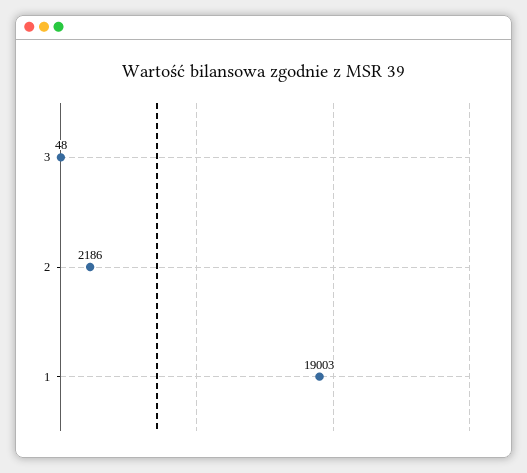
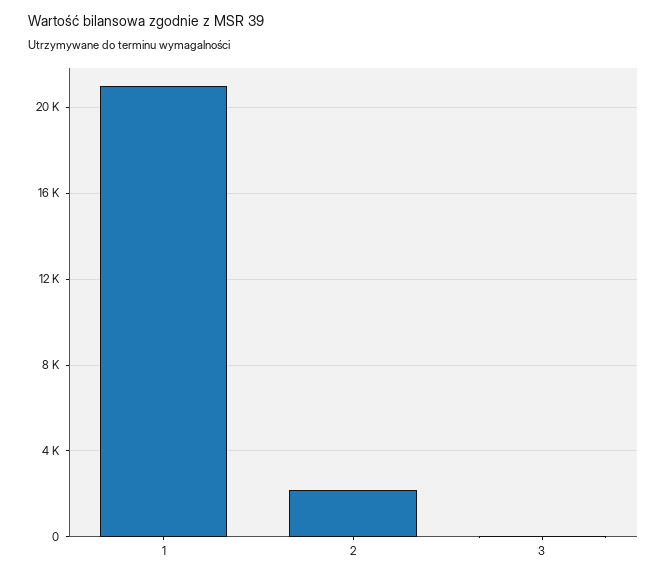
  {
    "3": 48,
    "2": 2186,
-   "1": 19003
+   "1": 21000
  }

